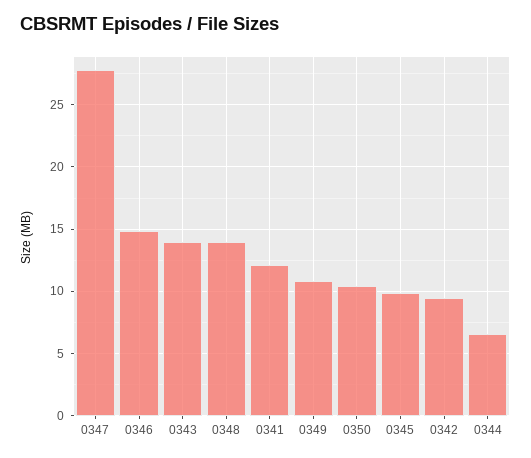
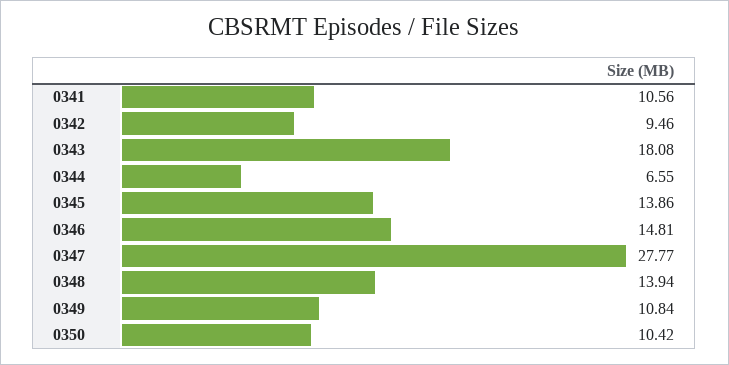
  {
    "0347": 27.77,
    "0346": 14.81,
-   "0343": 14,
+   "0343": 18.08,
    "0348": 13.94,
-   "0341": 12,
+   "0341": 10.56,
    "0349": 10.84,
    "0350": 10.42,
-   "0345": 10,
+   "0345": 13.86,
    "0342": 9.46,
    "0344": 6.55
  }

